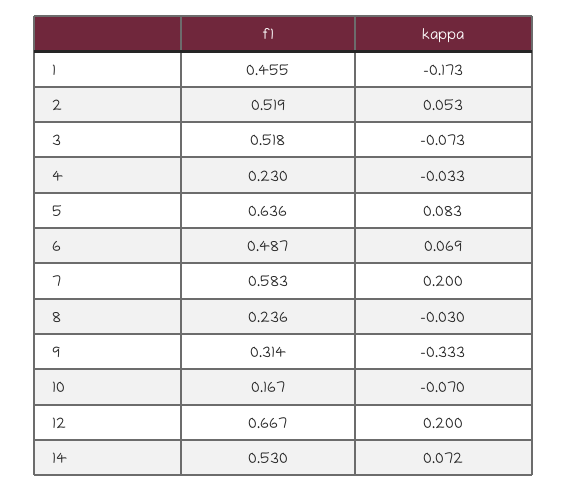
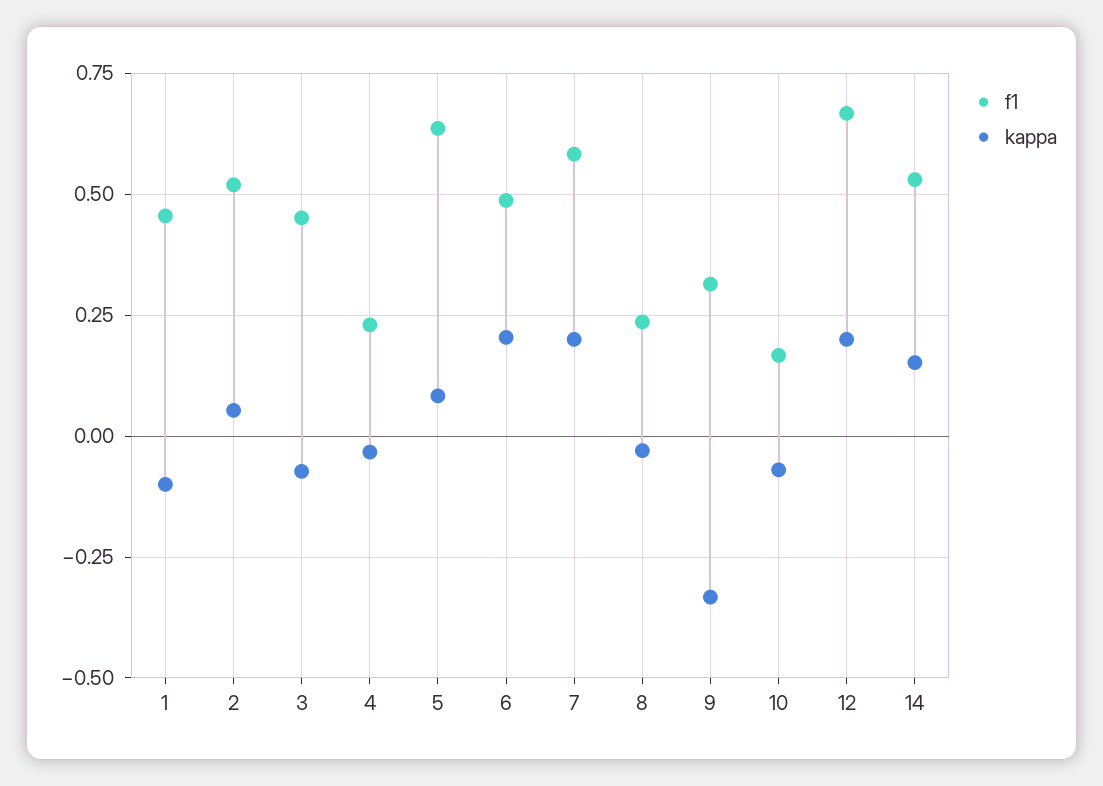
  {
    "f1": {
      "1": 0.455,
      "2": 0.519,
-     "3": 0.518,
+     "3": 0.45,
      "4": 0.23,
      "5": 0.636,
      "6": 0.487,
      "7": 0.583,
      "8": 0.236,
      "9": 0.314,
      "10": 0.167,
      "12": 0.667,
      "14": 0.53
    },
    "kappa": {
-     "1": -0.173,
+     "1": -0.1,
      "2": 0.053,
      "3": -0.073,
      "4": -0.033,
      "5": 0.083,
-     "6": 0.069,
+     "6": 0.2,
      "7": 0.2,
      "8": -0.03,
      "9": -0.333,
      "10": -0.07,
      "12": 0.2,
-     "14": 0.072
+     "14": 0.15
    }
  }

